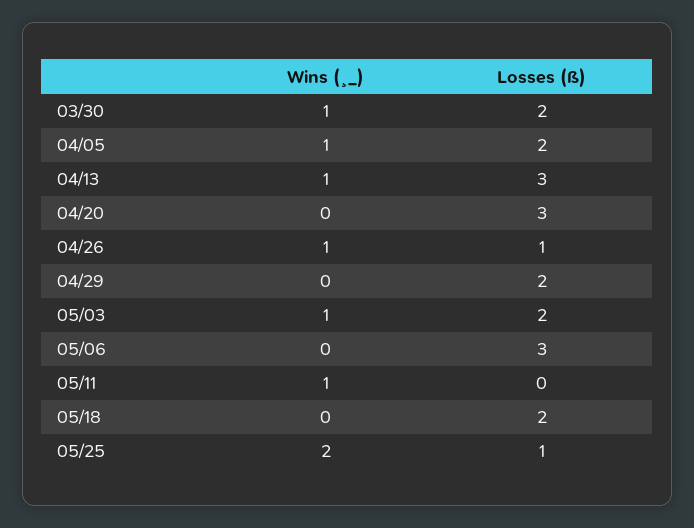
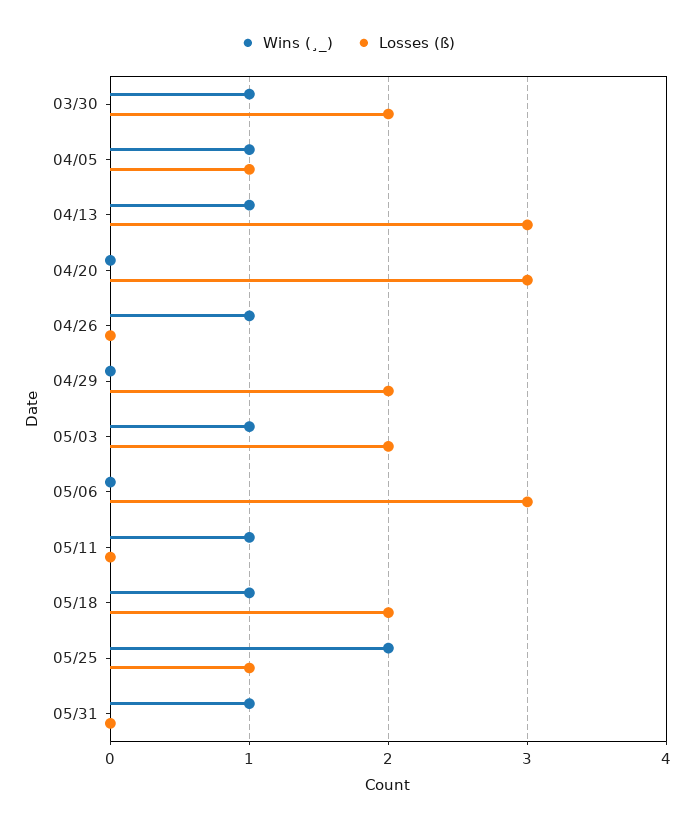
  {
    "Wins (¸_)": {
      "03/30": 1,
      "04/05": 1,
      "04/13": 1,
      "04/20": 0,
      "04/26": 1,
      "04/29": 0,
      "05/03": 1,
      "05/06": 0,
      "05/11": 1,
-     "05/18": 0,
+     "05/18": 1,
-     "05/25": 2
+     "05/25": 2,
+     "05/31": 1
    },
    "Losses (ß)": {
      "03/30": 2,
-     "04/05": 2,
+     "04/05": 1,
      "04/13": 3,
      "04/20": 3,
-     "04/26": 1,
+     "04/26": 0,
      "04/29": 2,
      "05/03": 2,
      "05/06": 3,
      "05/11": 0,
      "05/18": 2,
-     "05/25": 1
+     "05/25": 1,
+     "05/31": 0
    }
  }

